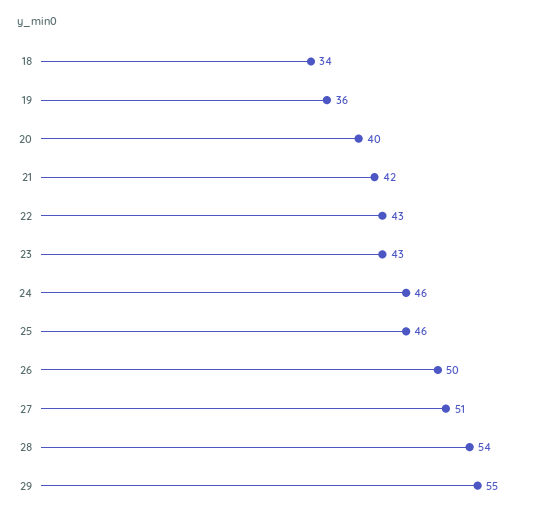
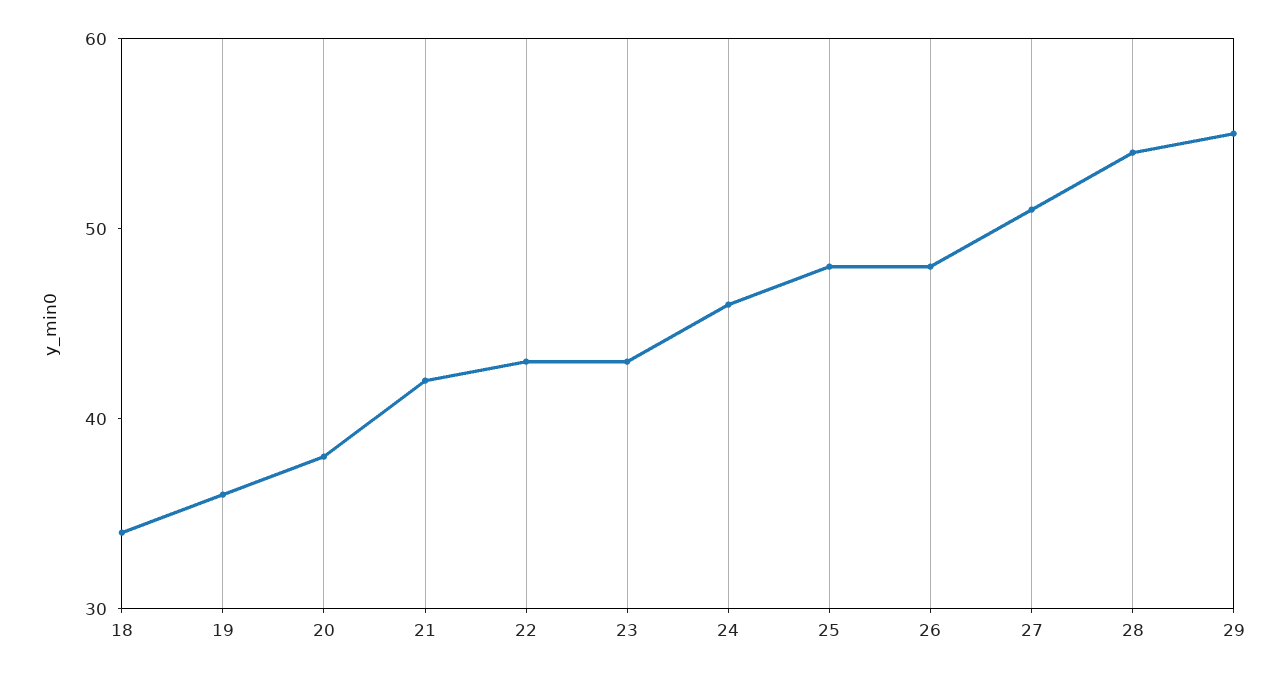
  {
    "18": 34,
    "19": 36,
-   "20": 40,
+   "20": 38,
    "21": 42,
    "22": 43,
    "23": 43,
    "24": 46,
-   "25": 46,
+   "25": 48,
-   "26": 50,
+   "26": 48,
    "27": 51,
    "28": 54,
    "29": 55
  }

